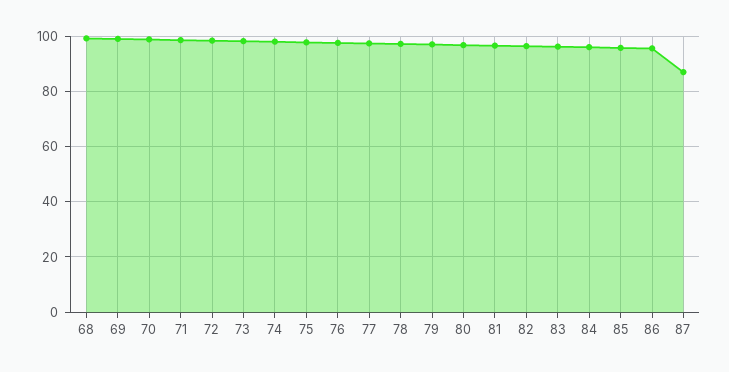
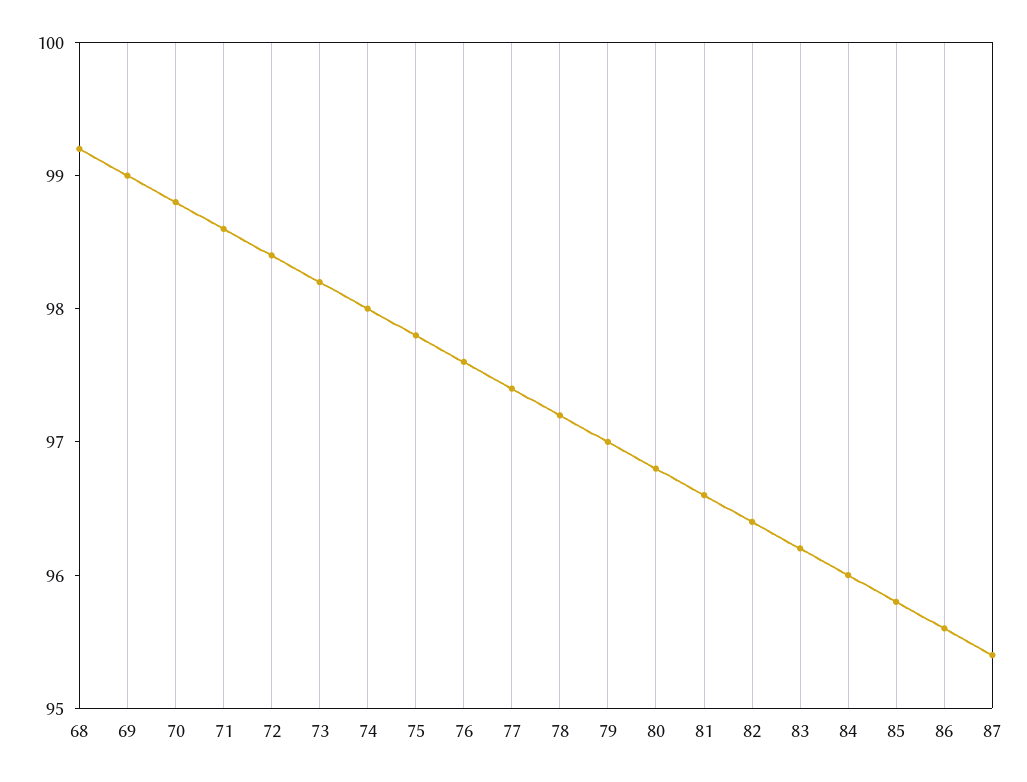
  {
    "68": 99.2,
    "69": 99,
    "70": 98.8,
    "71": 98.6,
    "72": 98.4,
    "73": 98.2,
    "74": 98,
    "75": 97.8,
    "76": 97.6,
    "77": 97.4,
    "78": 97.2,
    "79": 97,
    "80": 96.8,
    "81": 96.6,
    "82": 96.4,
    "83": 96.2,
    "84": 96,
    "85": 95.8,
    "86": 95.6,
-   "87": 87.5
+   "87": 95.4
  }

